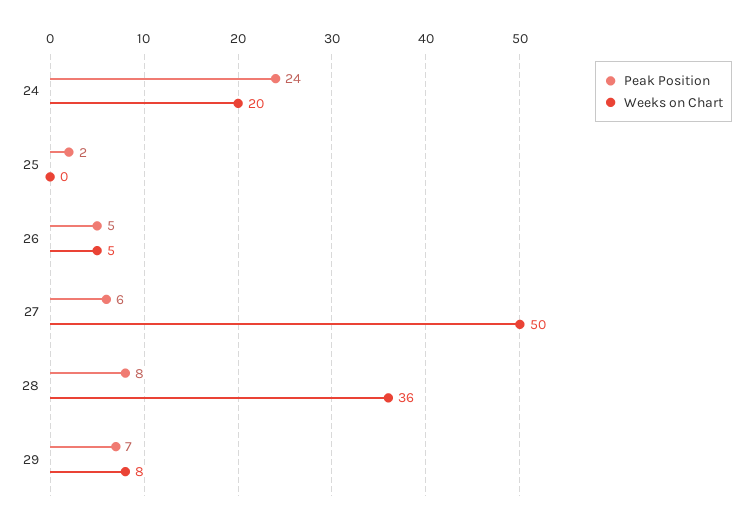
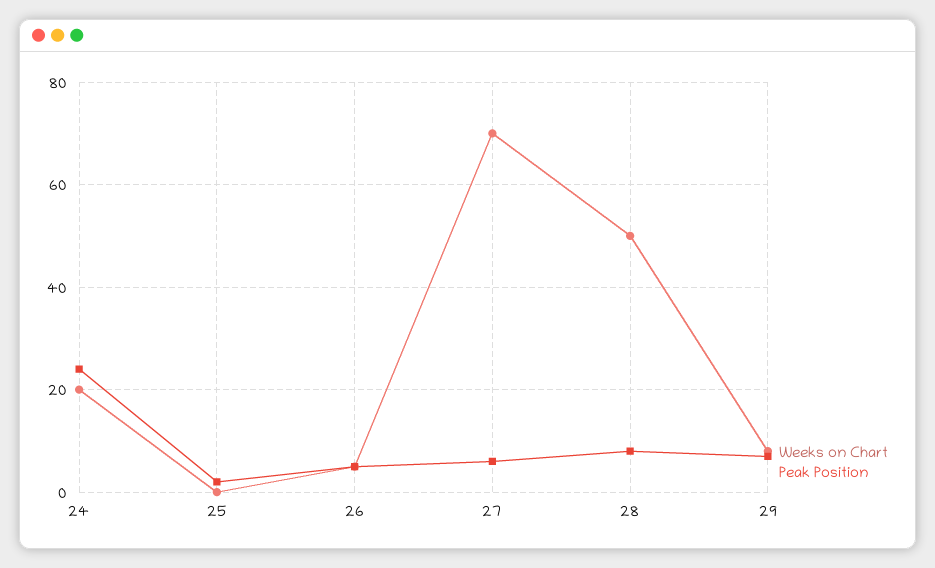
  {
    "Peak Position": {
      "24": 24,
      "25": 2,
      "26": 5,
      "27": 6,
      "28": 8,
      "29": 7
    },
    "Weeks on Chart": {
      "24": 20,
      "25": 0,
      "26": 5,
-     "27": 50,
+     "27": 70,
-     "28": 36,
+     "28": 50,
      "29": 8
    }
  }

